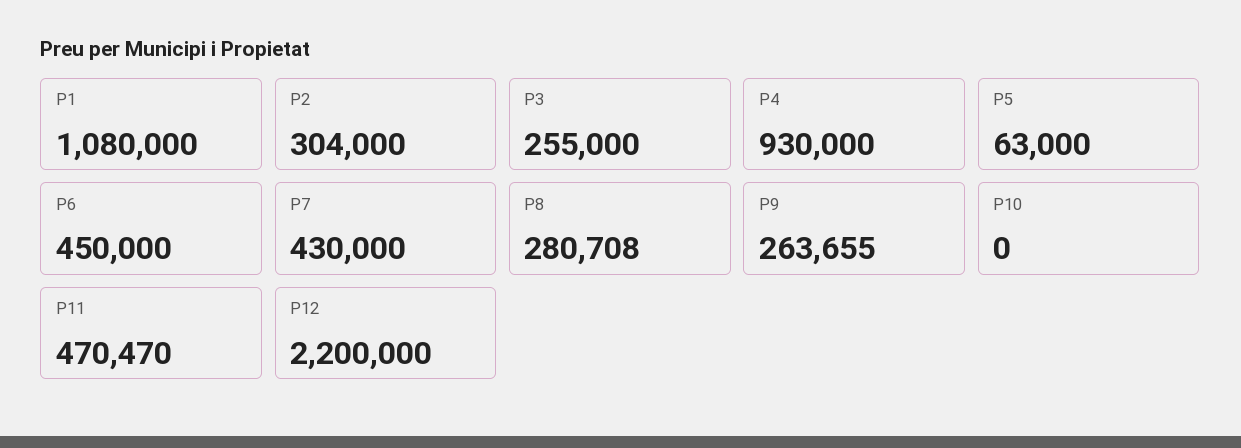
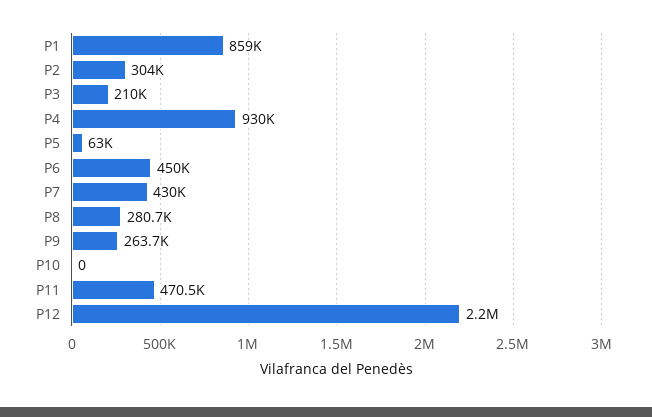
  {
-   "P1": 1080000,
+   "P1": 859000,
    "P2": 304000,
-   "P3": 255000,
+   "P3": 210000,
    "P4": 930000,
    "P5": 63000,
    "P6": 450000,
    "P7": 430000,
    "P8": 280708,
    "P9": 263655,
    "P10": 0,
    "P11": 470470,
    "P12": 2200000
  }

